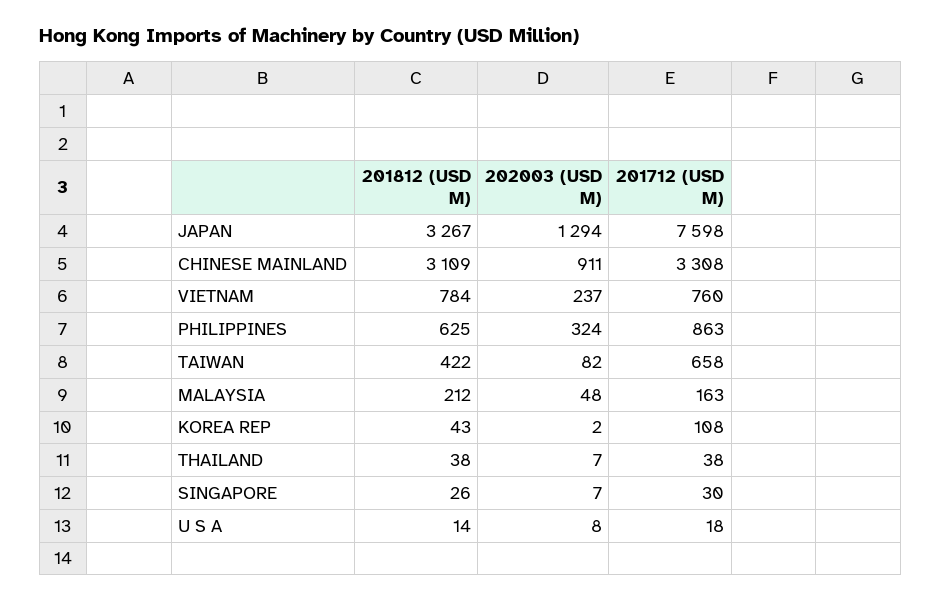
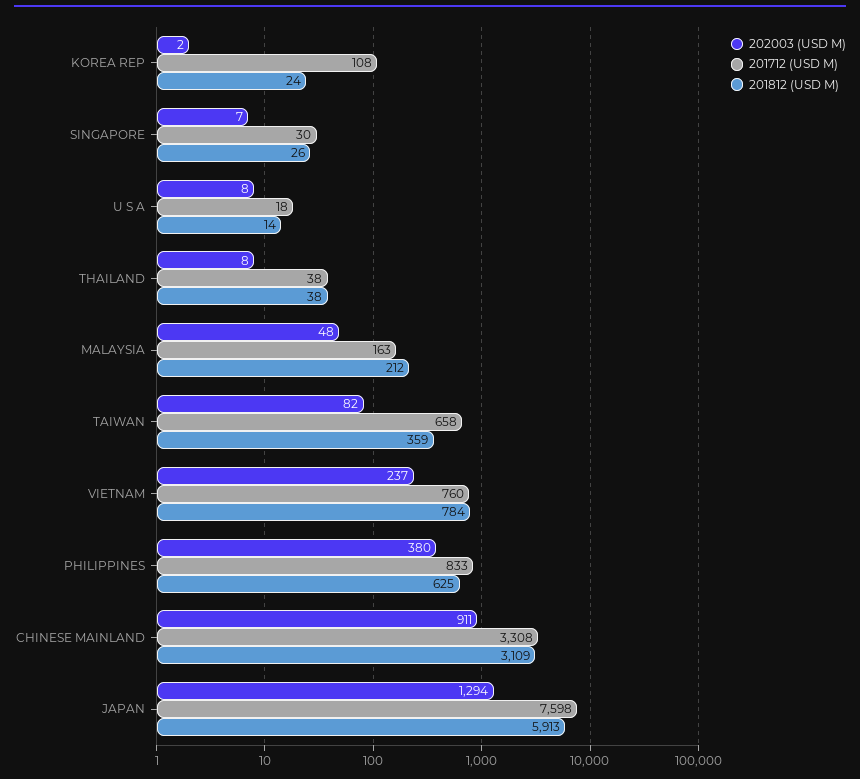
  {
    "201812 (USD M)": {
-     "JAPAN": 3267,
+     "JAPAN": 5913,
      "CHINESE MAINLAND": 3109,
      "VIETNAM": 784,
      "PHILIPPINES": 625,
-     "TAIWAN": 422,
+     "TAIWAN": 359,
      "MALAYSIA": 212,
-     "KOREA REP": 43,
+     "KOREA REP": 24,
      "THAILAND": 38,
      "SINGAPORE": 26,
      "U S A": 14
    },
    "202003 (USD M)": {
      "JAPAN": 1294,
      "CHINESE MAINLAND": 911,
      "VIETNAM": 237,
-     "PHILIPPINES": 324,
+     "PHILIPPINES": 380,
      "TAIWAN": 82,
      "MALAYSIA": 48,
      "KOREA REP": 2,
-     "THAILAND": 7,
+     "THAILAND": 8,
      "SINGAPORE": 7,
      "U S A": 8
    },
    "201712 (USD M)": {
      "JAPAN": 7598,
      "CHINESE MAINLAND": 3308,
      "VIETNAM": 760,
-     "PHILIPPINES": 863,
+     "PHILIPPINES": 833,
      "TAIWAN": 658,
      "MALAYSIA": 163,
      "KOREA REP": 108,
      "THAILAND": 38,
      "SINGAPORE": 30,
      "U S A": 18
    }
  }

